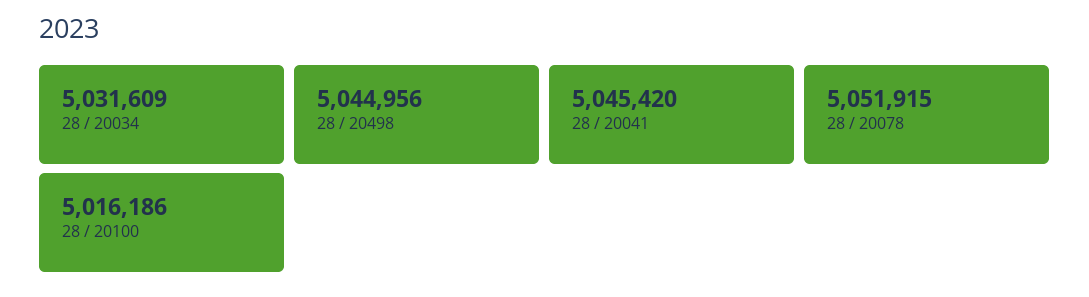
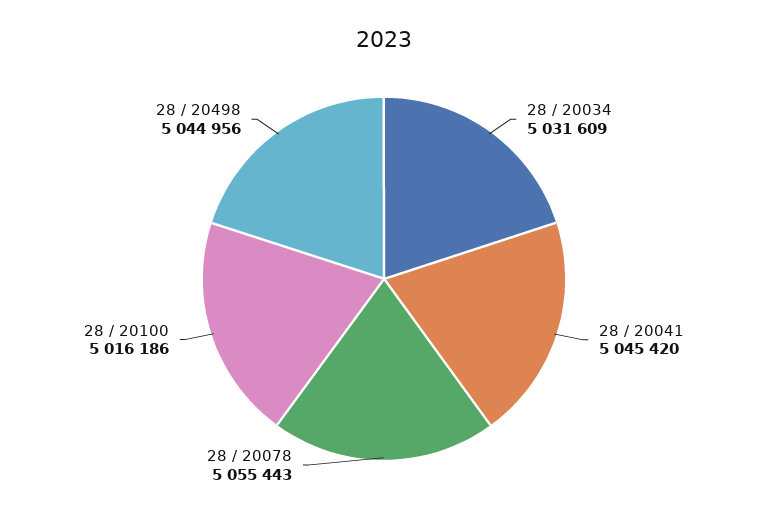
  {
    "28 / 20034": 5031609,
    "28 / 20498": 5044956,
    "28 / 20041": 5045420,
-   "28 / 20078": 5051915,
+   "28 / 20078": 5055443,
    "28 / 20100": 5016186
  }

